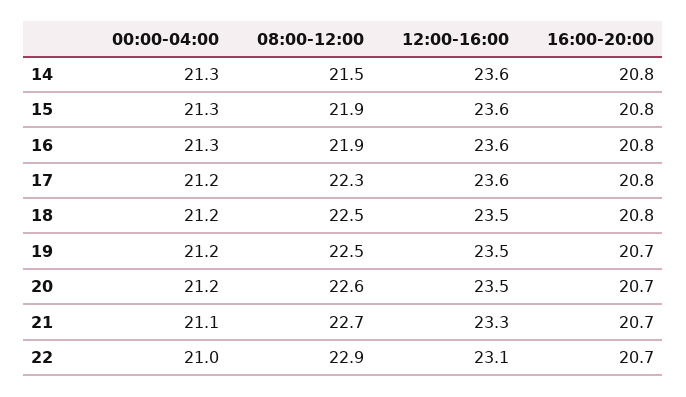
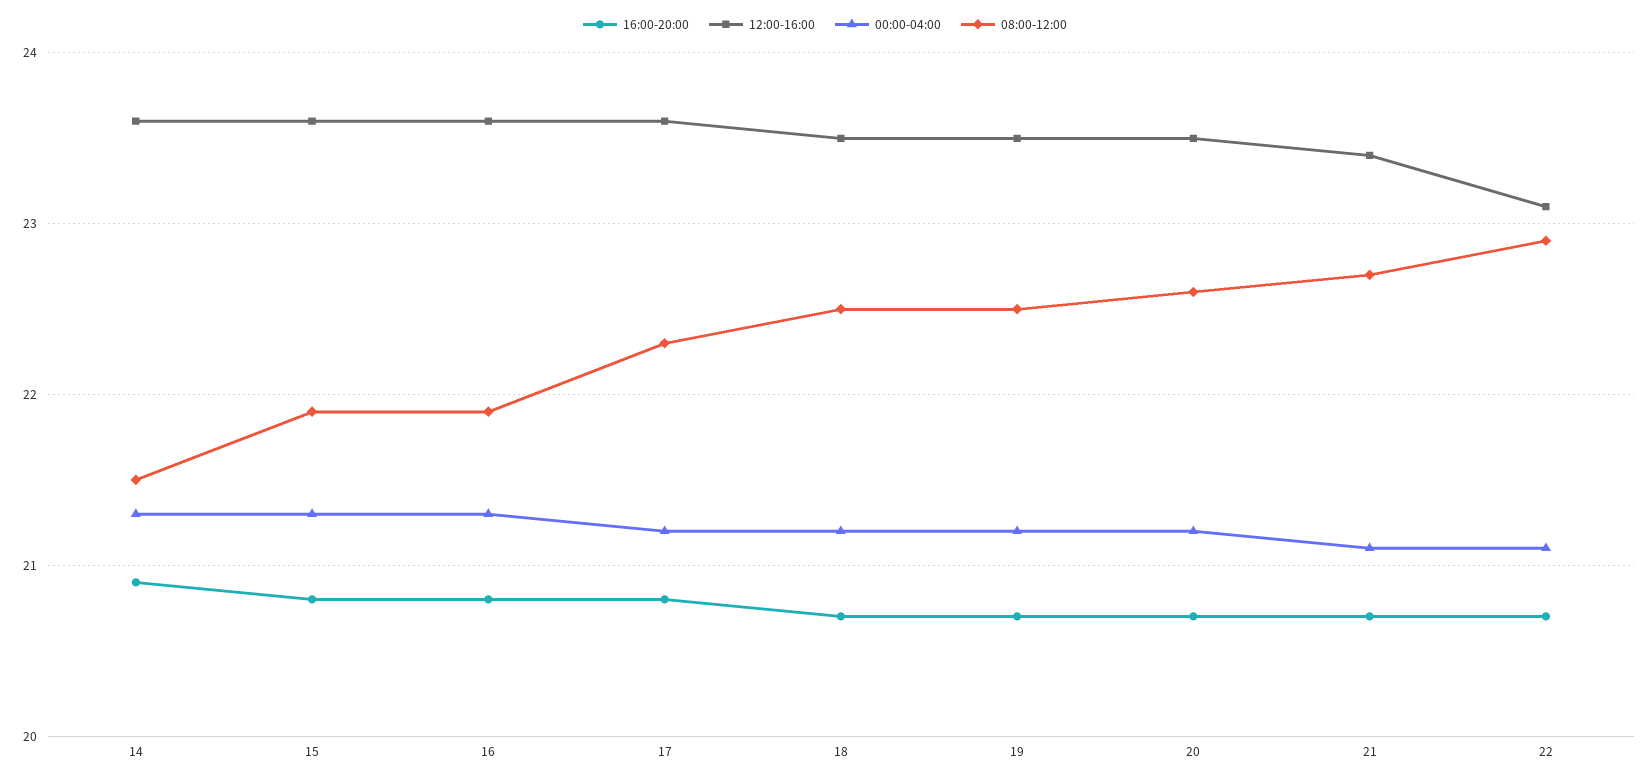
  {
    "00:00-04:00": {
      "14": 21.3,
      "15": 21.3,
      "16": 21.3,
      "17": 21.2,
      "18": 21.2,
      "19": 21.2,
      "20": 21.2,
      "21": 21.1,
-     "22": 21
+     "22": 21.1
    },
    "08:00-12:00": {
      "14": 21.5,
      "15": 21.9,
      "16": 21.9,
      "17": 22.3,
      "18": 22.5,
      "19": 22.5,
      "20": 22.6,
      "21": 22.7,
      "22": 22.9
    },
    "12:00-16:00": {
      "14": 23.6,
      "15": 23.6,
      "16": 23.6,
      "17": 23.6,
      "18": 23.5,
      "19": 23.5,
      "20": 23.5,
-     "21": 23.3,
+     "21": 23.4,
      "22": 23.1
    },
    "16:00-20:00": {
-     "14": 20.8,
+     "14": 20.9,
      "15": 20.8,
      "16": 20.8,
      "17": 20.8,
-     "18": 20.8,
+     "18": 20.7,
      "19": 20.7,
      "20": 20.7,
      "21": 20.7,
      "22": 20.7
    }
  }

